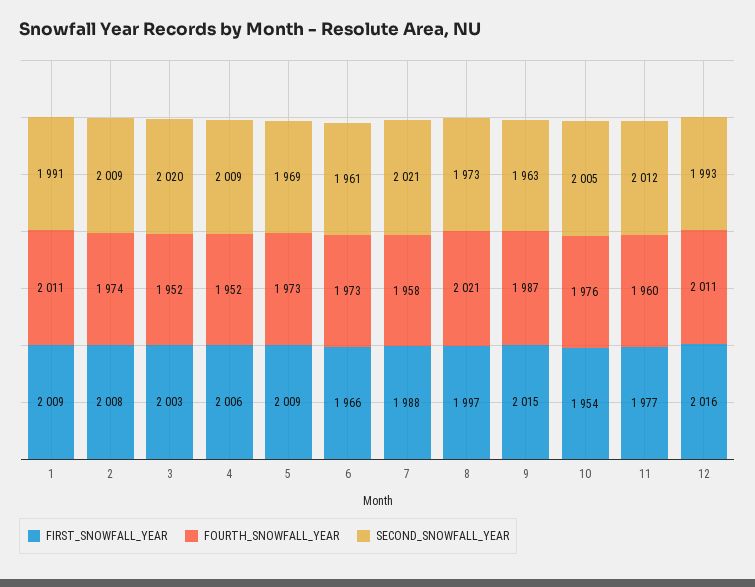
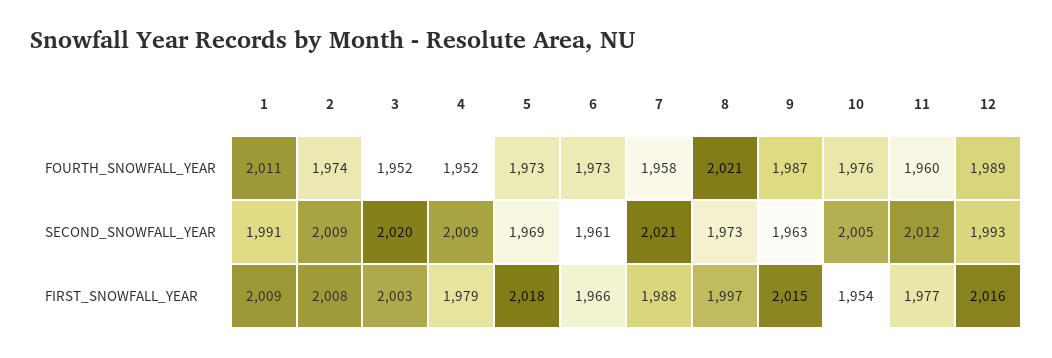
  {
    "FIRST_SNOWFALL_YEAR": {
      "1": 2009,
      "2": 2008,
      "3": 2003,
-     "4": 2006,
+     "4": 1979,
-     "5": 2009,
+     "5": 2018,
      "6": 1966,
      "7": 1988,
      "8": 1997,
      "9": 2015,
      "10": 1954,
      "11": 1977,
      "12": 2016
    },
    "FOURTH_SNOWFALL_YEAR": {
      "1": 2011,
      "2": 1974,
      "3": 1952,
      "4": 1952,
      "5": 1973,
      "6": 1973,
      "7": 1958,
      "8": 2021,
      "9": 1987,
      "10": 1976,
      "11": 1960,
-     "12": 2011
+     "12": 1989
    },
    "SECOND_SNOWFALL_YEAR": {
      "1": 1991,
      "2": 2009,
      "3": 2020,
      "4": 2009,
      "5": 1969,
      "6": 1961,
      "7": 2021,
      "8": 1973,
      "9": 1963,
      "10": 2005,
      "11": 2012,
      "12": 1993
    }
  }

